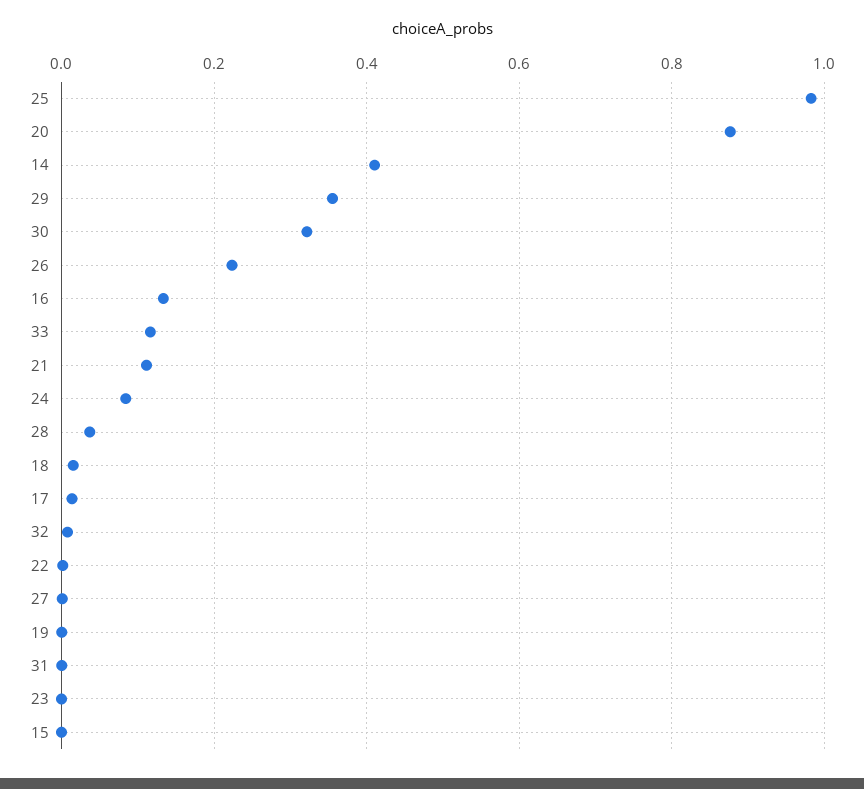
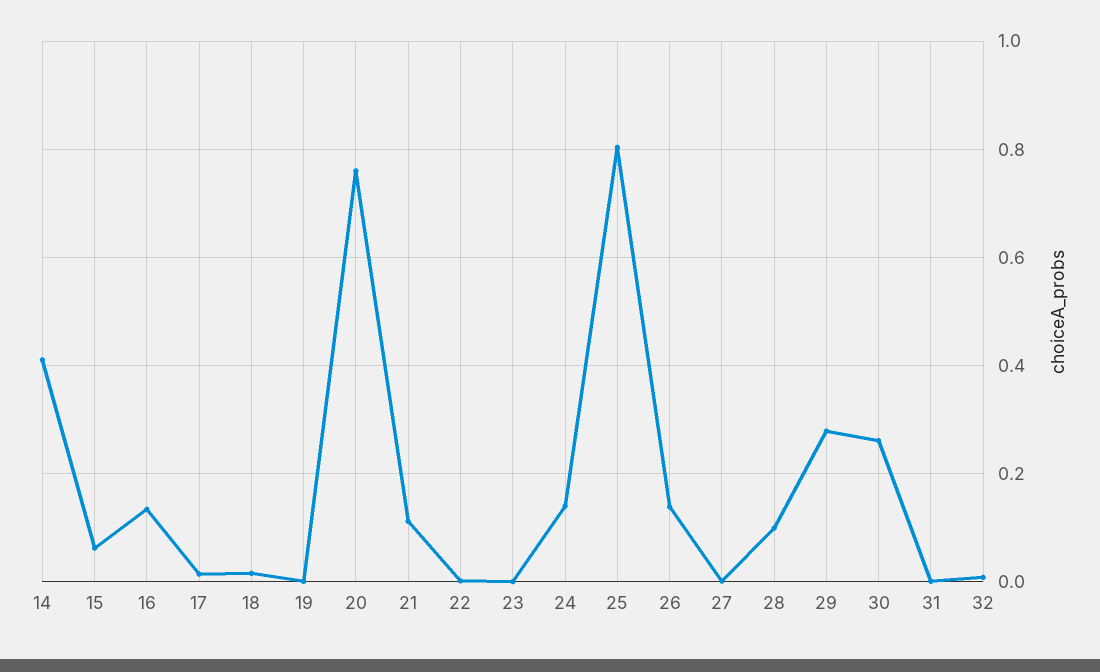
  {
-   "25": 0.98,
+   "25": 0.8,
-   "20": 0.88,
+   "20": 0.76,
    "14": 0.42,
-   "29": 0.36,
+   "29": 0.28,
-   "30": 0.32,
+   "30": 0.26,
-   "26": 0.22,
+   "26": 0.14,
    "16": 0.14,
-   "33": 0.12,
    "21": 0.12,
-   "24": 0.08,
+   "24": 0.14,
-   "28": 0.04,
+   "28": 0.1,
    "18": 0.02,
    "17": 0.02,
    "32": 0,
    "22": 0,
    "27": 0,
    "19": 0,
    "31": 0,
    "23": 0,
-   "15": 0
+   "15": 0.06
  }

